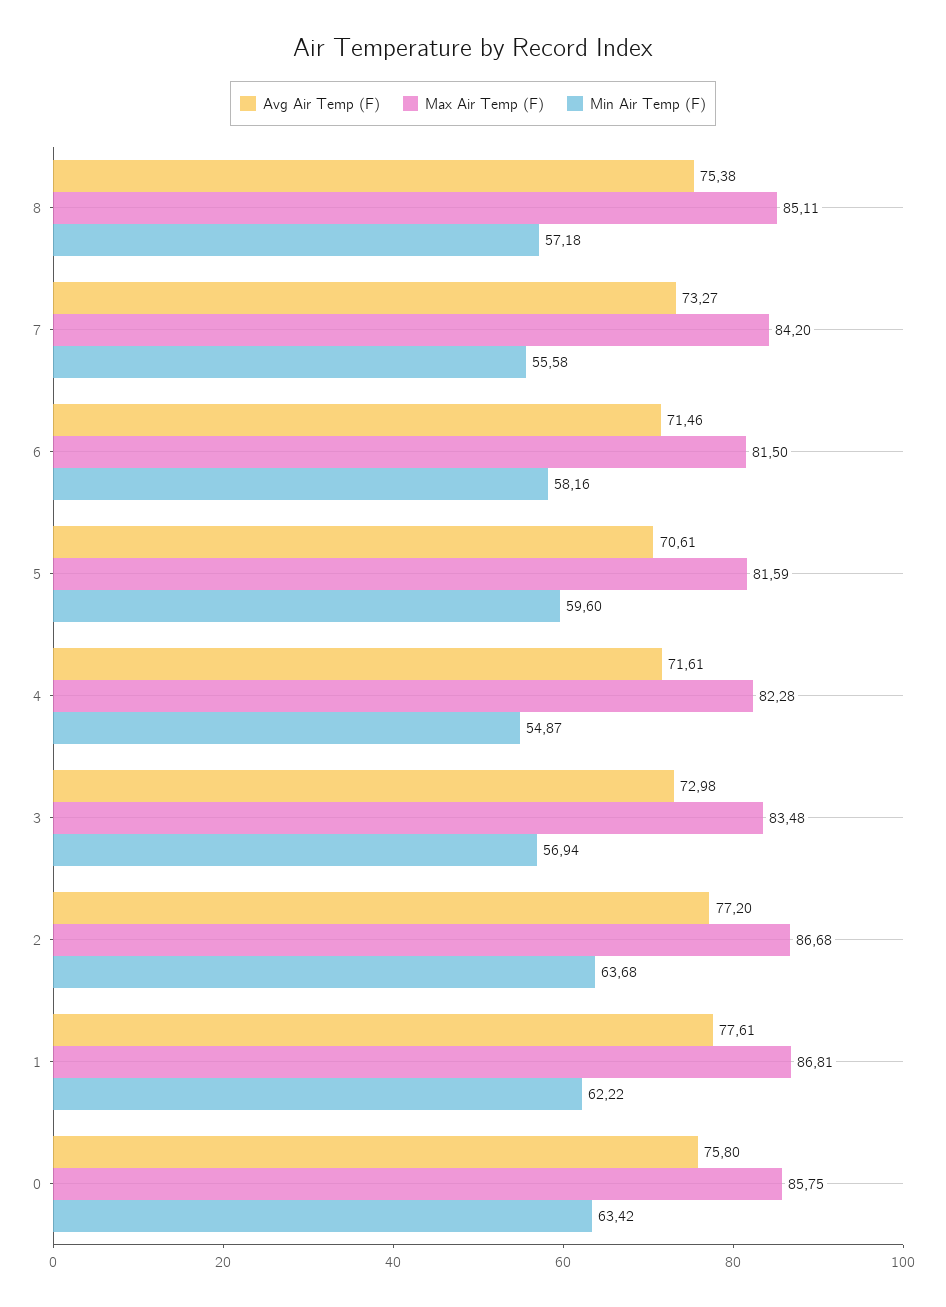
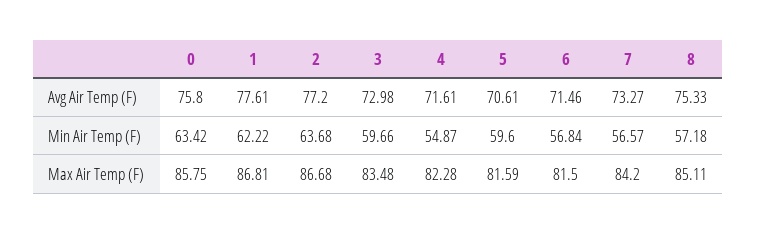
  {
    "Avg Air Temp (F)": {
-     "8": 75.38,
+     "8": 75.33,
      "7": 73.27,
      "6": 71.46,
      "5": 70.61,
      "4": 71.61,
      "3": 72.98,
      "2": 77.2,
      "1": 77.61,
      "0": 75.8
    },
    "Max Air Temp (F)": {
      "8": 85.11,
      "7": 84.2,
      "6": 81.5,
      "5": 81.59,
      "4": 82.28,
      "3": 83.48,
      "2": 86.68,
      "1": 86.81,
      "0": 85.75
    },
    "Min Air Temp (F)": {
      "8": 57.18,
-     "7": 55.58,
+     "7": 56.57,
-     "6": 58.16,
+     "6": 56.84,
      "5": 59.6,
      "4": 54.87,
-     "3": 56.94,
+     "3": 59.66,
      "2": 63.68,
      "1": 62.22,
      "0": 63.42
    }
  }

